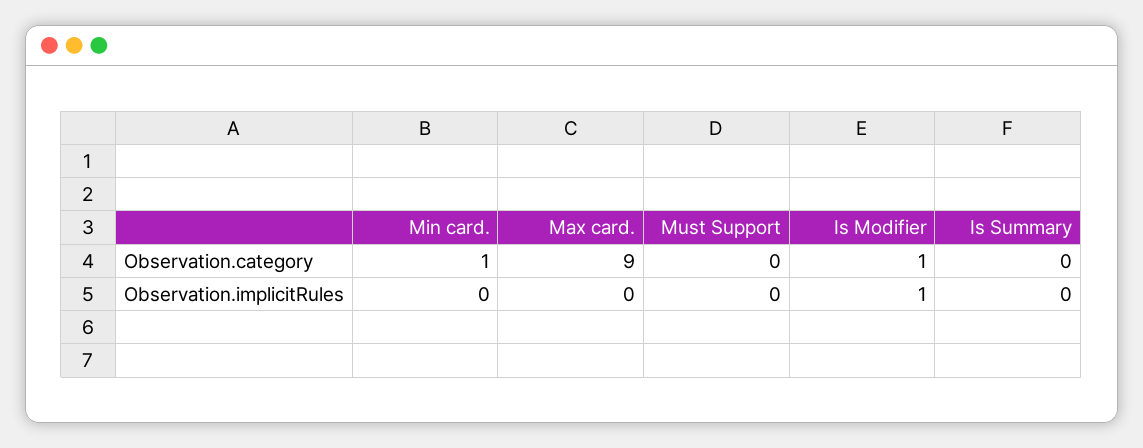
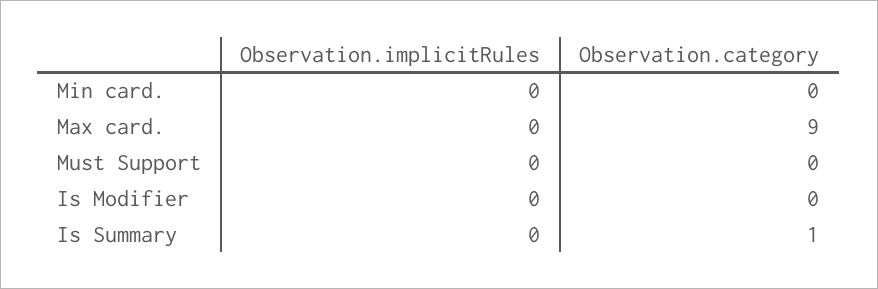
  {
    "Min card.": {
-     "Observation.category": 1,
+     "Observation.category": 0,
      "Observation.implicitRules": 0
    },
    "Max card.": {
      "Observation.category": 9,
      "Observation.implicitRules": 0
    },
    "Must Support": {
      "Observation.category": 0,
      "Observation.implicitRules": 0
    },
    "Is Modifier": {
-     "Observation.category": 1,
+     "Observation.category": 0,
-     "Observation.implicitRules": 1
+     "Observation.implicitRules": 0
    },
    "Is Summary": {
-     "Observation.category": 0,
+     "Observation.category": 1,
      "Observation.implicitRules": 0
    }
  }

